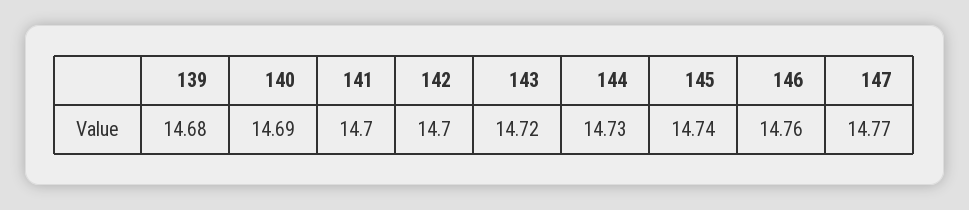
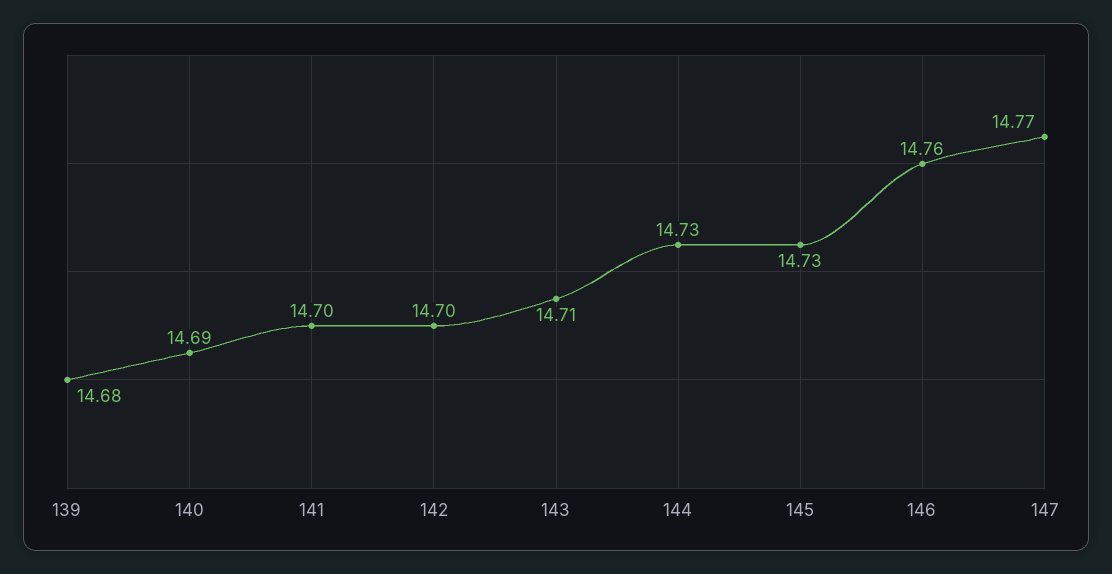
  {
    "139": 14.68,
    "140": 14.69,
    "141": 14.7,
    "142": 14.7,
-   "143": 14.72,
+   "143": 14.71,
    "144": 14.73,
-   "145": 14.74,
+   "145": 14.73,
    "146": 14.76,
    "147": 14.77
  }

